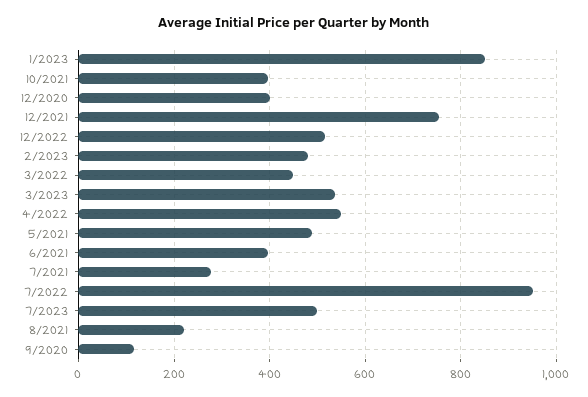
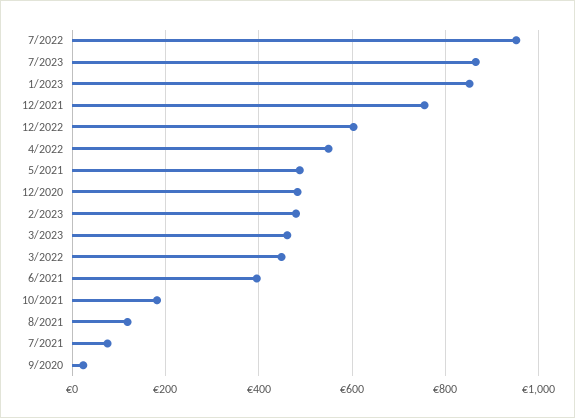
  {
    "1/2023": 860,
-   "10/2021": 400,
+   "10/2021": 180,
-   "12/2020": 400,
+   "12/2020": 480,
    "12/2021": 760,
-   "12/2022": 520,
+   "12/2022": 600,
    "2/2023": 480,
    "3/2022": 440,
-   "3/2023": 540,
+   "3/2023": 460,
    "4/2022": 540,
    "5/2021": 480,
    "6/2021": 400,
-   "7/2021": 280,
+   "7/2021": 80,
    "7/2022": 960,
-   "7/2023": 500,
+   "7/2023": 860,
-   "8/2021": 220,
+   "8/2021": 120,
-   "9/2020": 120
+   "9/2020": 20
  }

